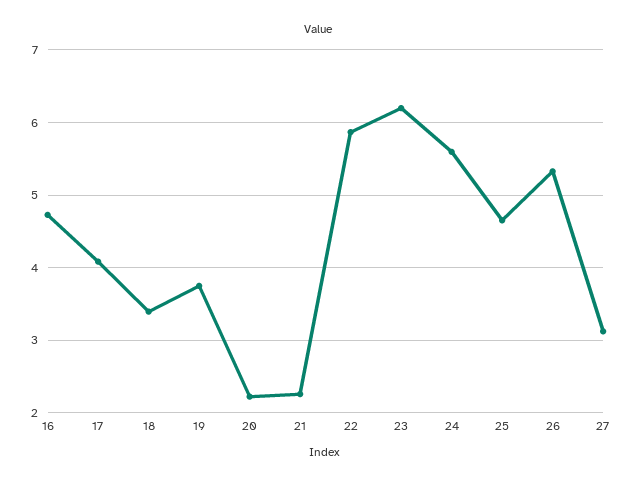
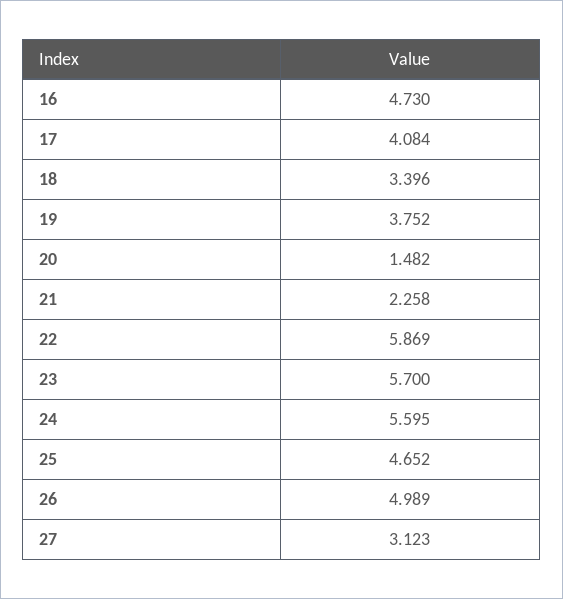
  {
    "16": 4.73,
    "17": 4.084,
    "18": 3.396,
    "19": 3.752,
-   "20": 2.2,
+   "20": 1.482,
    "21": 2.258,
    "22": 5.869,
-   "23": 6.2,
+   "23": 5.7,
    "24": 5.595,
    "25": 4.652,
-   "26": 5.3,
+   "26": 4.989,
    "27": 3.123
  }

